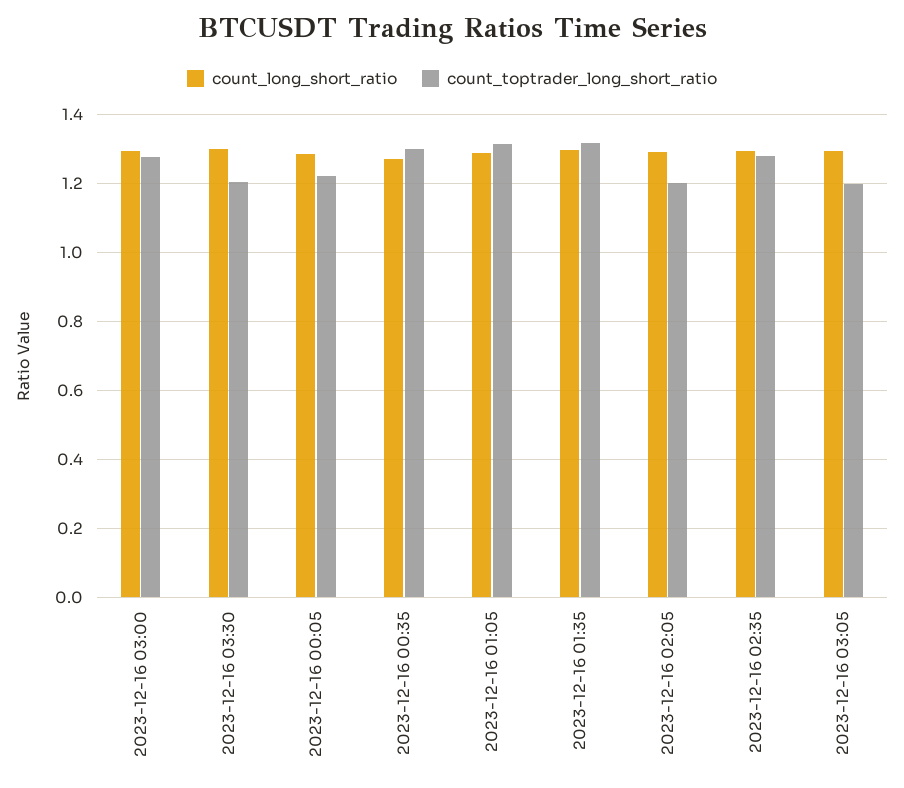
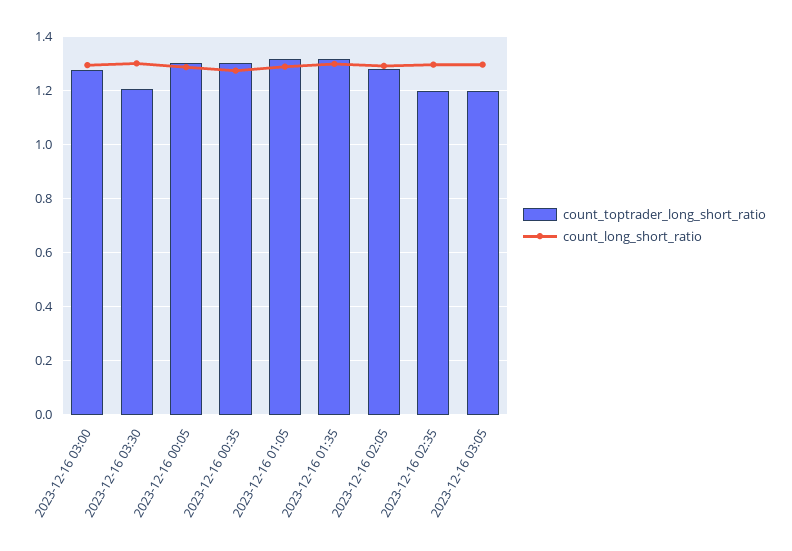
  {
    "count_long_short_ratio": {
      "2023-12-16 03:00": 1.3,
      "2023-12-16 03:30": 1.3,
      "2023-12-16 00:05": 1.28,
      "2023-12-16 00:35": 1.28,
      "2023-12-16 01:05": 1.28,
      "2023-12-16 01:35": 1.3,
      "2023-12-16 02:05": 1.28,
      "2023-12-16 02:35": 1.3,
      "2023-12-16 03:05": 1.3
    },
    "count_toptrader_long_short_ratio": {
      "2023-12-16 03:00": 1.28,
      "2023-12-16 03:30": 1.2,
-     "2023-12-16 00:05": 1.22,
+     "2023-12-16 00:05": 1.3,
      "2023-12-16 00:35": 1.3,
      "2023-12-16 01:05": 1.32,
      "2023-12-16 01:35": 1.32,
-     "2023-12-16 02:05": 1.2,
+     "2023-12-16 02:05": 1.275,
-     "2023-12-16 02:35": 1.28,
+     "2023-12-16 02:35": 1.2,
      "2023-12-16 03:05": 1.2
    }
  }

